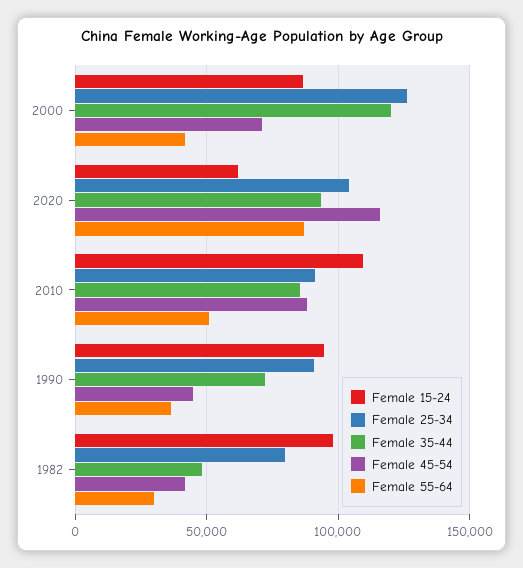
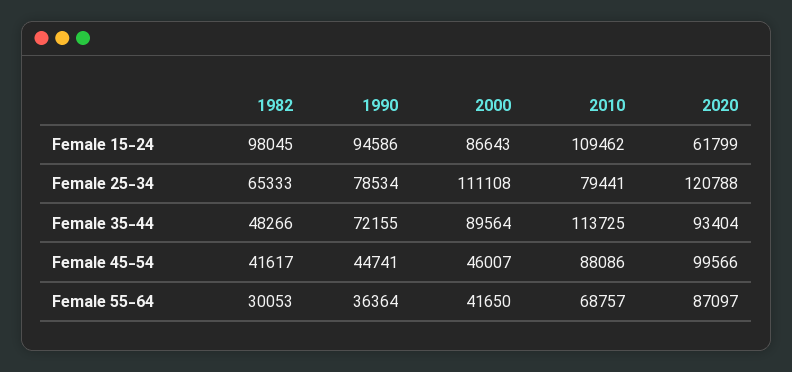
  {
    "Female 15-24": {
      "2000": 86643,
      "2020": 61799,
      "2010": 109462,
      "1990": 94586,
      "1982": 98045
    },
    "Female 25-34": {
-     "2000": 125000,
+     "2000": 111108,
-     "2020": 105000,
+     "2020": 120788,
-     "2010": 90000,
+     "2010": 79441,
-     "1990": 90000,
+     "1990": 78534,
-     "1982": 80000
+     "1982": 65333
    },
    "Female 35-44": {
-     "2000": 120000,
+     "2000": 89564,
      "2020": 93404,
-     "2010": 85000,
+     "2010": 113725,
      "1990": 72155,
      "1982": 48266
    },
    "Female 45-54": {
-     "2000": 70000,
+     "2000": 46007,
-     "2020": 115000,
+     "2020": 99566,
      "2010": 88086,
      "1990": 44741,
      "1982": 41617
    },
    "Female 55-64": {
      "2000": 41650,
      "2020": 87097,
-     "2010": 50000,
+     "2010": 68757,
      "1990": 36364,
      "1982": 30053
    }
  }

